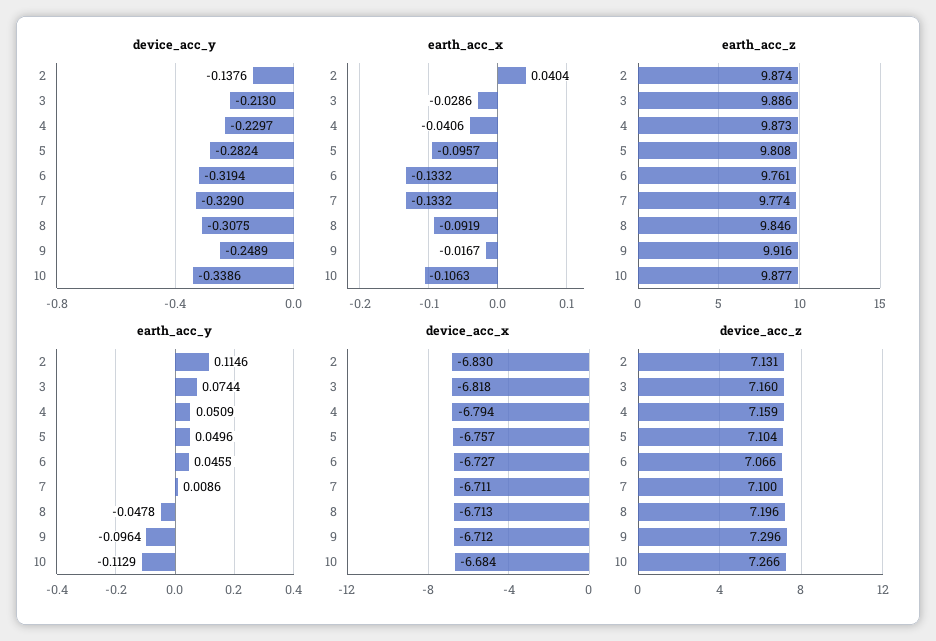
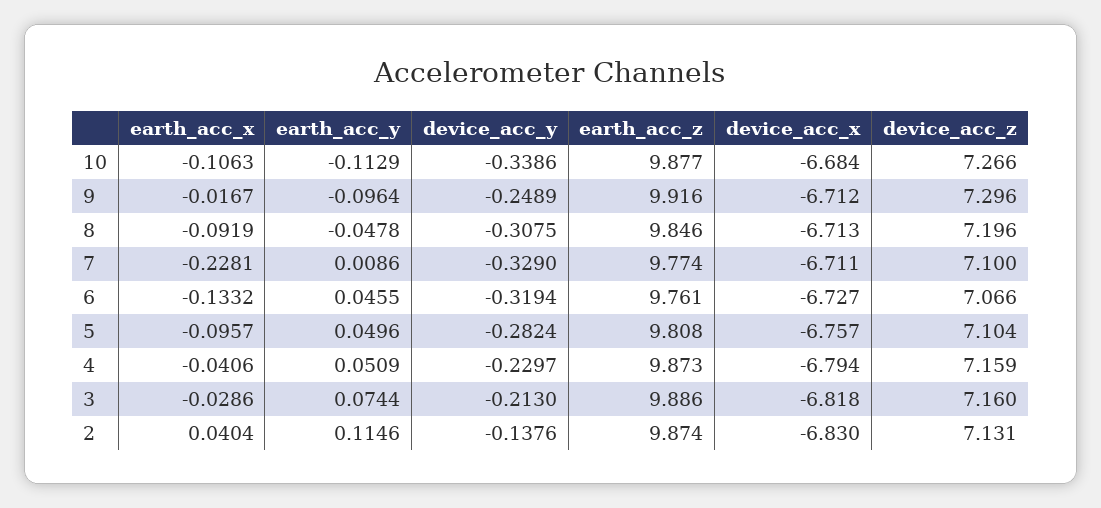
  {
    "device_acc_y": {
      "2": -0.1376,
      "3": -0.213,
      "4": -0.2297,
      "5": -0.2824,
      "6": -0.3194,
      "7": -0.329,
      "8": -0.3075,
      "9": -0.2489,
      "10": -0.3386
    },
    "earth_acc_x": {
      "2": 0.0404,
      "3": -0.0286,
      "4": -0.0406,
      "5": -0.0957,
      "6": -0.1332,
-     "7": -0.1332,
+     "7": -0.2281,
      "8": -0.0919,
      "9": -0.0167,
      "10": -0.1063
    },
    "earth_acc_z": {
      "2": 9.874,
      "3": 9.886,
      "4": 9.873,
      "5": 9.808,
      "6": 9.761,
      "7": 9.774,
      "8": 9.846,
      "9": 9.916,
      "10": 9.877
    },
    "earth_acc_y": {
      "2": 0.1146,
      "3": 0.0744,
      "4": 0.0509,
      "5": 0.0496,
      "6": 0.0455,
      "7": 0.0086,
      "8": -0.0478,
      "9": -0.0964,
      "10": -0.1129
    },
    "device_acc_x": {
      "2": -6.83,
      "3": -6.818,
      "4": -6.794,
      "5": -6.757,
      "6": -6.727,
      "7": -6.711,
      "8": -6.713,
      "9": -6.712,
      "10": -6.684
    },
    "device_acc_z": {
      "2": 7.131,
      "3": 7.16,
      "4": 7.159,
      "5": 7.104,
      "6": 7.066,
      "7": 7.1,
      "8": 7.196,
      "9": 7.296,
      "10": 7.266
    }
  }

